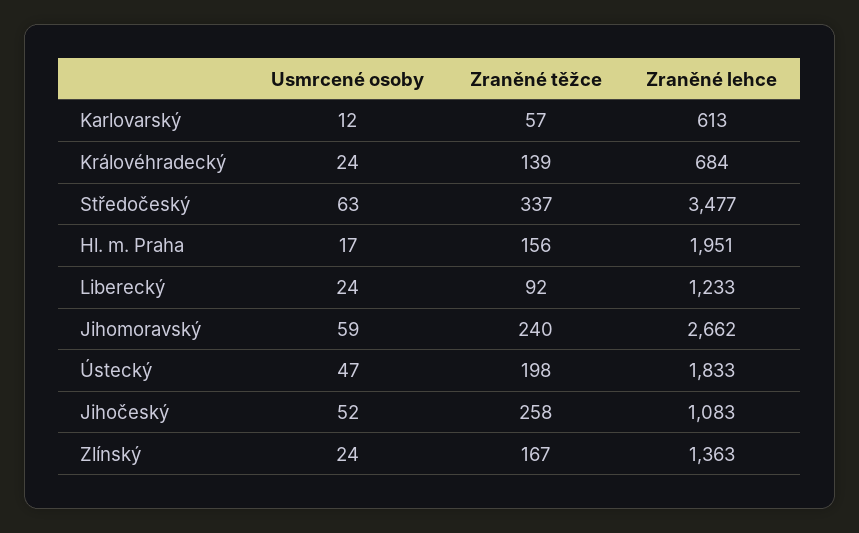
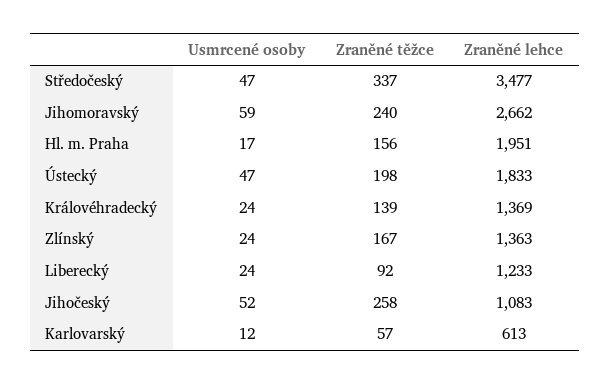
  {
    "Usmrcené osoby": {
      "Karlovarský": 12,
      "Královéhradecký": 24,
-     "Středočeský": 63,
+     "Středočeský": 47,
      "Hl. m. Praha": 17,
      "Liberecký": 24,
      "Jihomoravský": 59,
      "Ústecký": 47,
      "Jihočeský": 52,
      "Zlínský": 24
    },
    "Zraněné těžce": {
      "Karlovarský": 57,
      "Královéhradecký": 139,
      "Středočeský": 337,
      "Hl. m. Praha": 156,
      "Liberecký": 92,
      "Jihomoravský": 240,
      "Ústecký": 198,
      "Jihočeský": 258,
      "Zlínský": 167
    },
    "Zraněné lehce": {
      "Karlovarský": 613,
-     "Královéhradecký": 684,
+     "Královéhradecký": 1369,
      "Středočeský": 3477,
      "Hl. m. Praha": 1951,
      "Liberecký": 1233,
      "Jihomoravský": 2662,
      "Ústecký": 1833,
      "Jihočeský": 1083,
      "Zlínský": 1363
    }
  }

